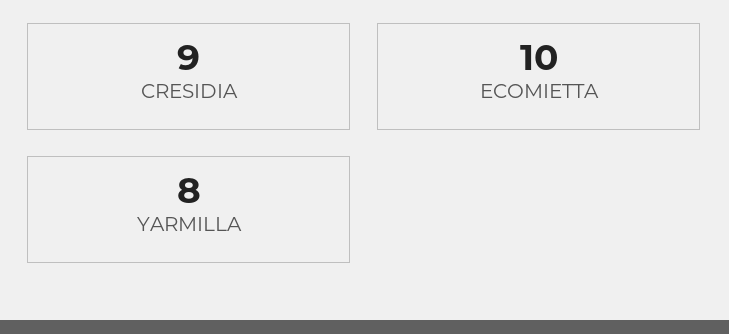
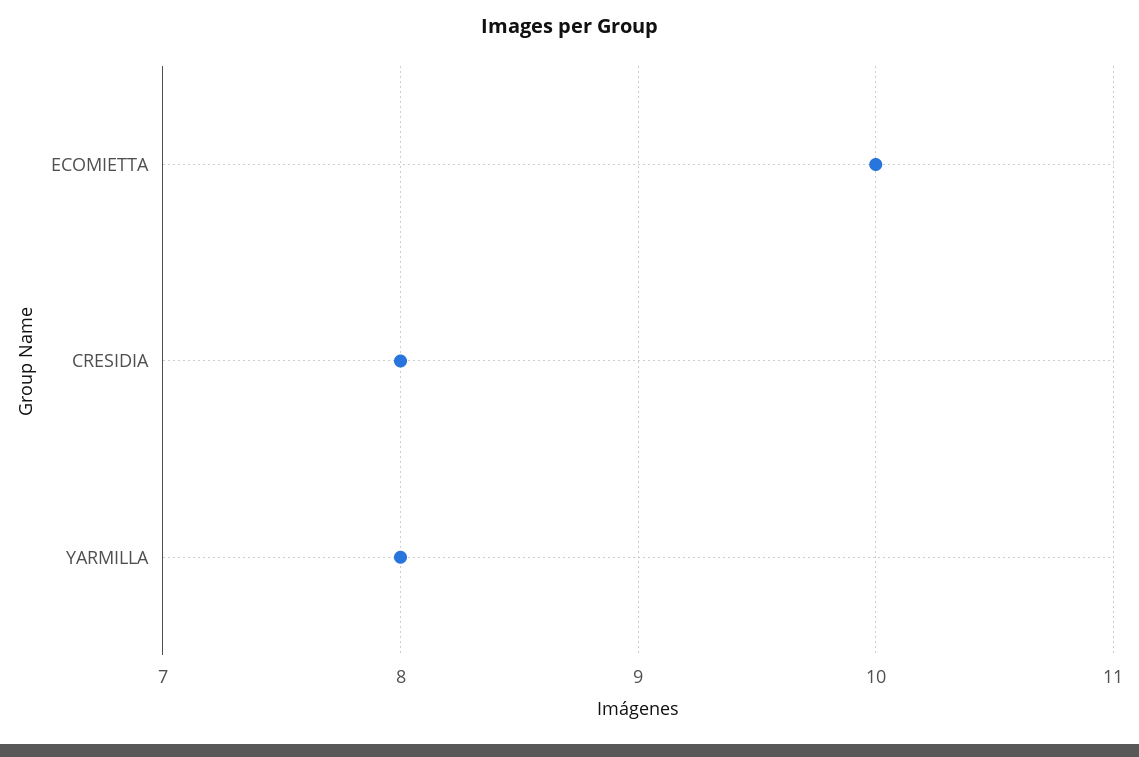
  {
-   "CRESIDIA": 9,
+   "CRESIDIA": 8,
    "ECOMIETTA": 10,
    "YARMILLA": 8
  }

